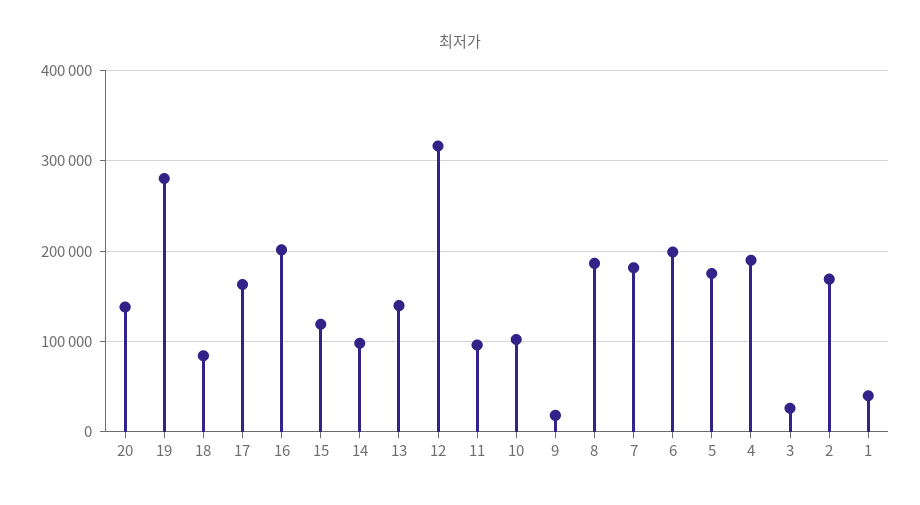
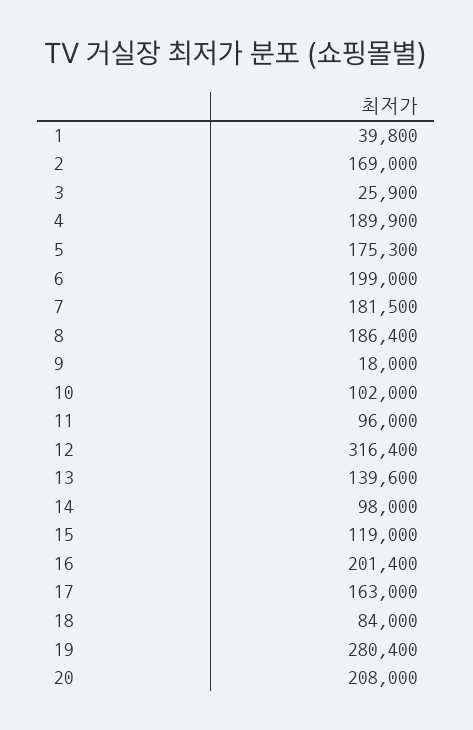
  {
-   "20": 140000,
+   "20": 208000,
    "19": 280400,
    "18": 84000,
    "17": 163000,
    "16": 201400,
    "15": 119000,
    "14": 98000,
    "13": 139600,
    "12": 316400,
    "11": 96000,
    "10": 102000,
    "9": 18000,
    "8": 186400,
    "7": 181500,
    "6": 199000,
    "5": 175300,
    "4": 189900,
    "3": 25900,
    "2": 169000,
    "1": 39800
  }

